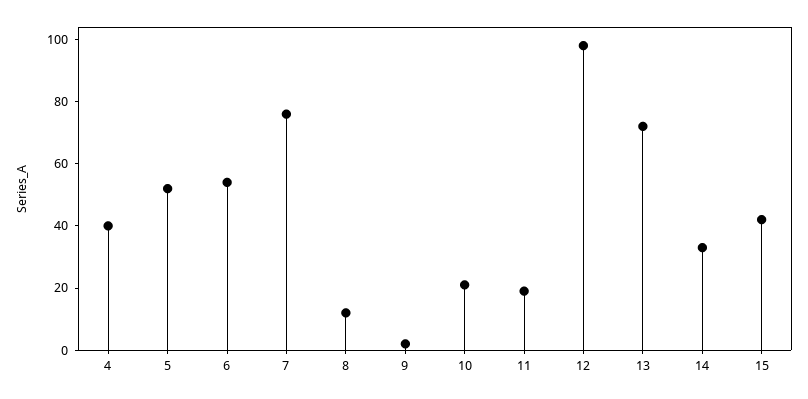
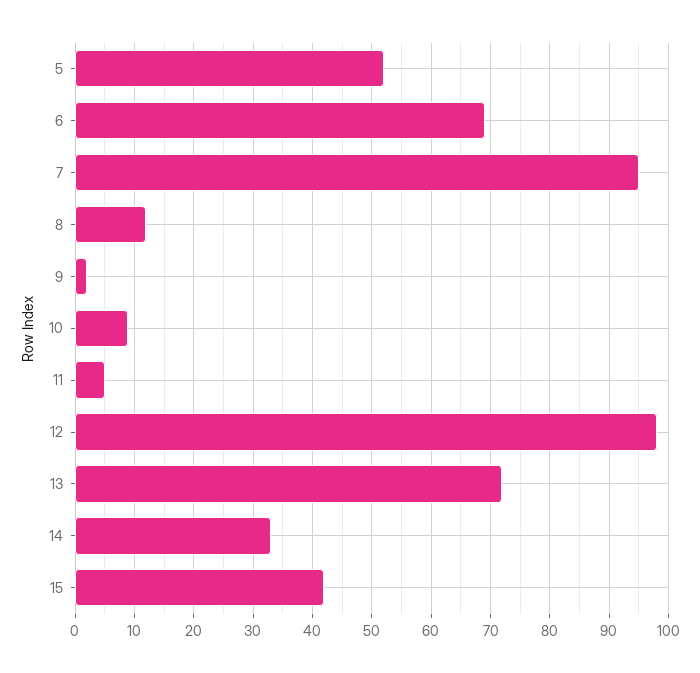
  {
-   "4": 40,
    "5": 50,
-   "6": 55,
+   "6": 70,
-   "7": 75,
+   "7": 95,
    "8": 10,
    "9": 0,
-   "10": 20,
+   "10": 10,
-   "11": 20,
+   "11": 5,
    "12": 100,
    "13": 70,
    "14": 35,
    "15": 40
  }

